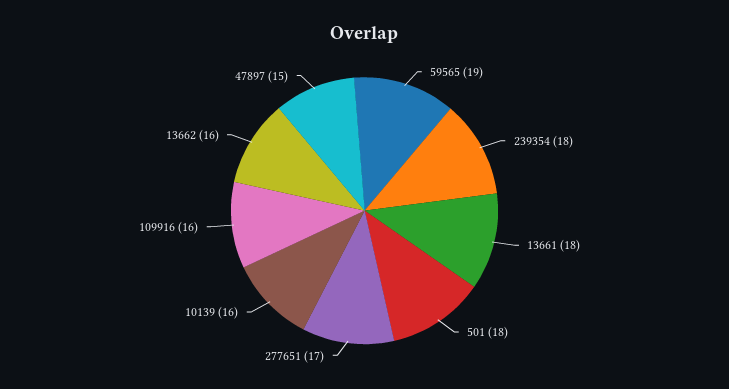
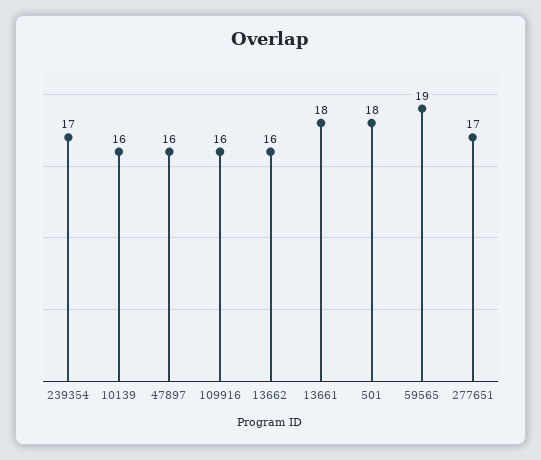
  {
    "59565": 19,
-   "239354": 18,
+   "239354": 17,
    "13661": 18,
    "501": 18,
    "277651": 17,
    "10139": 16,
    "109916": 16,
    "13662": 16,
-   "47897": 15
+   "47897": 16
  }

